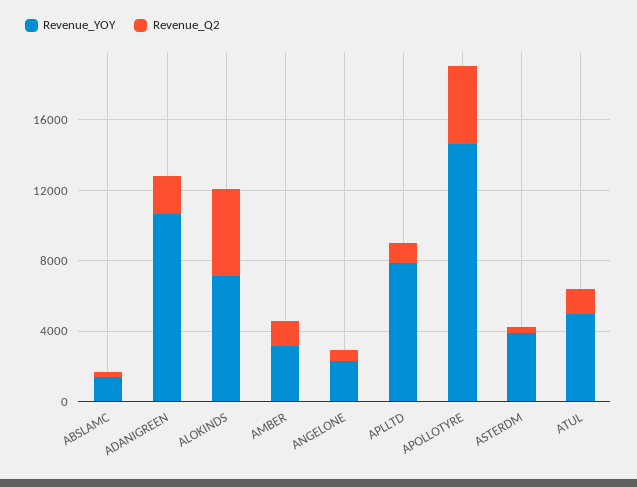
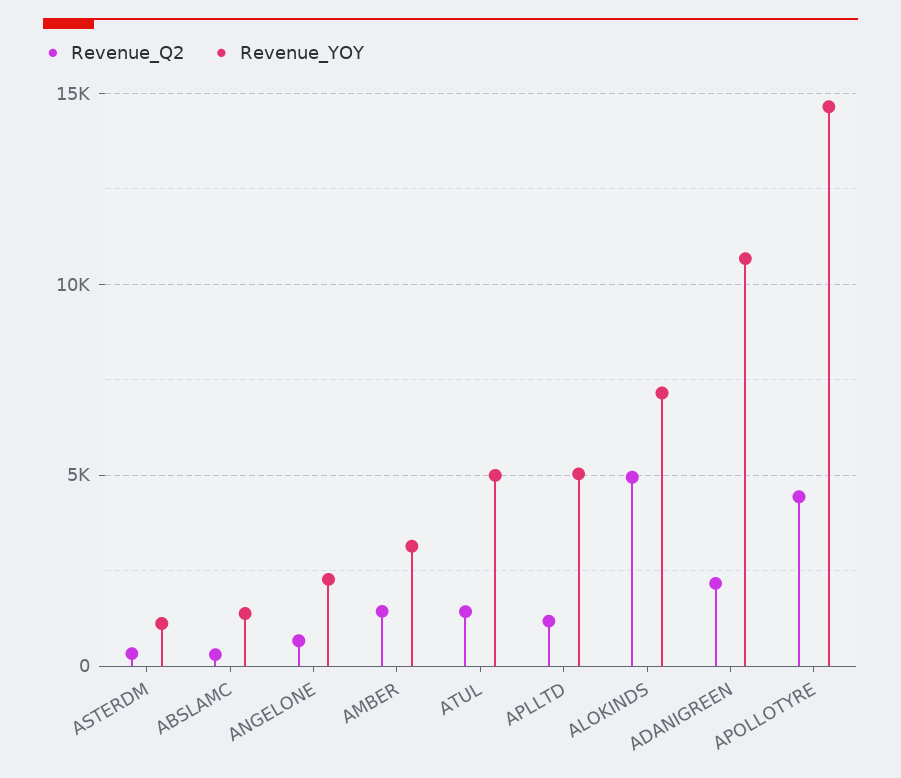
  {
    "Revenue_YOY": {
      "ABSLAMC": 1500,
      "ADANIGREEN": 10500,
      "ALOKINDS": 7000,
      "AMBER": 3000,
      "ANGELONE": 2500,
-     "APLLTD": 8000,
+     "APLLTD": 5000,
      "APOLLOTYRE": 14500,
-     "ASTERDM": 4000,
+     "ASTERDM": 1000,
      "ATUL": 5000
    },
    "Revenue_Q2": {
      "ABSLAMC": 500,
      "ADANIGREEN": 2000,
      "ALOKINDS": 5000,
      "AMBER": 1500,
      "ANGELONE": 500,
      "APLLTD": 1000,
      "APOLLOTYRE": 4500,
      "ASTERDM": 500,
      "ATUL": 1500
    }
  }

